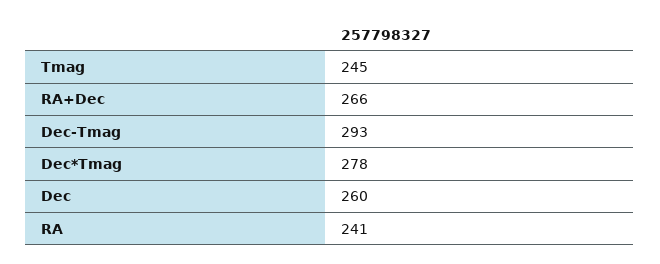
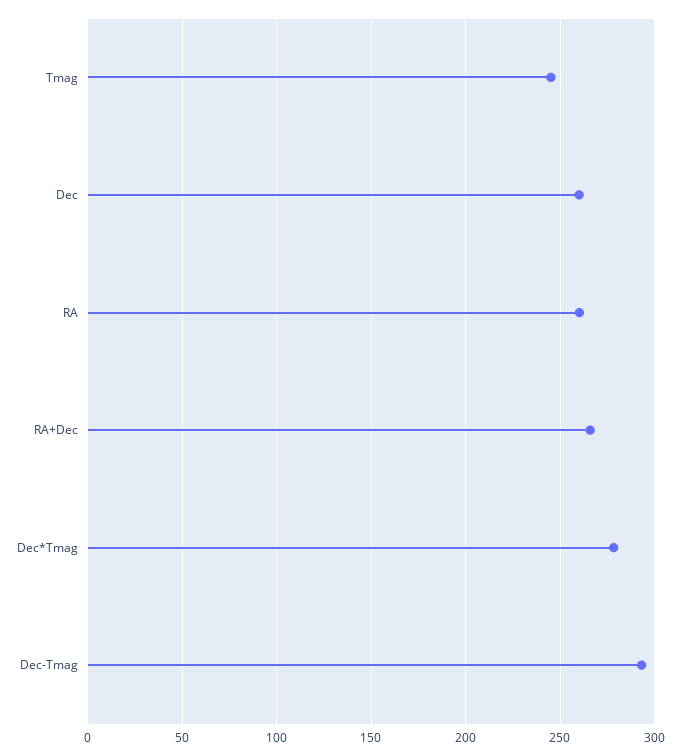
  {
    "Tmag": 245,
    "RA+Dec": 266,
    "Dec-Tmag": 293,
    "Dec*Tmag": 278,
    "Dec": 260,
-   "RA": 241
+   "RA": 260
  }

